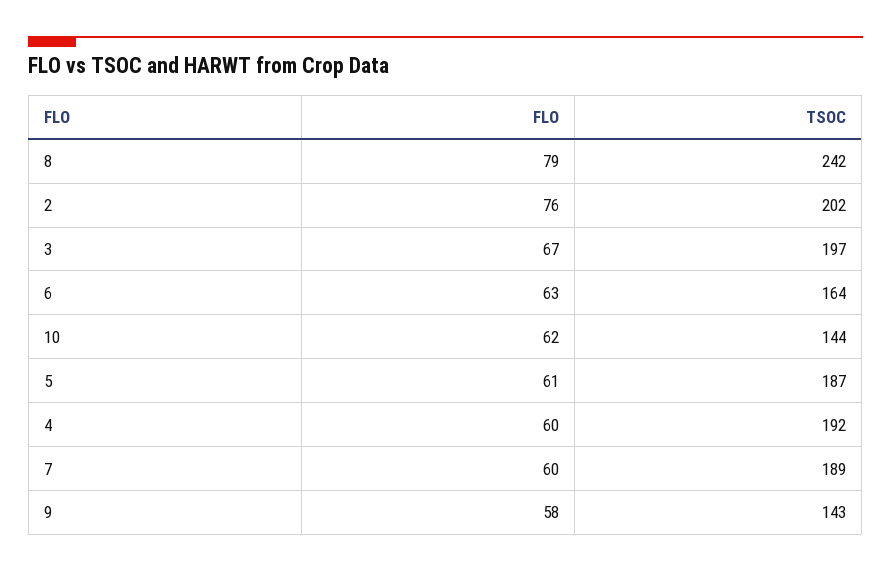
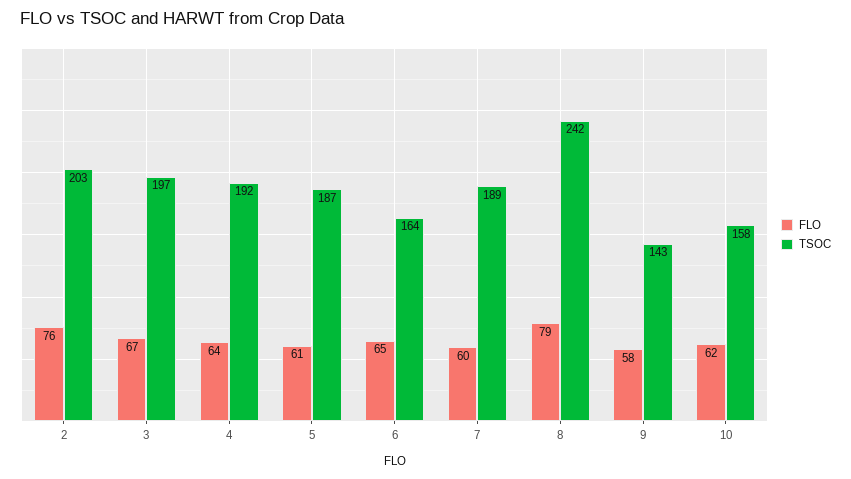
  {
    "FLO": {
      "8": 79,
      "2": 76,
      "3": 67,
-     "6": 63,
+     "6": 65,
      "10": 62,
      "5": 61,
-     "4": 60,
+     "4": 64,
      "7": 60,
      "9": 58
    },
    "TSOC": {
      "8": 242,
-     "2": 202,
+     "2": 203,
      "3": 197,
      "6": 164,
-     "10": 144,
+     "10": 158,
      "5": 187,
      "4": 192,
      "7": 189,
      "9": 143
    }
  }

